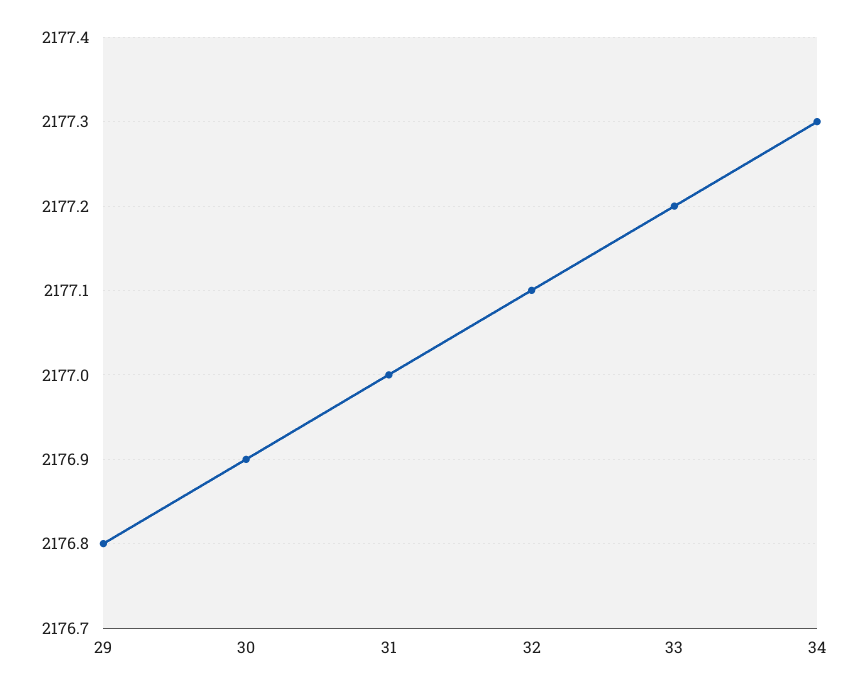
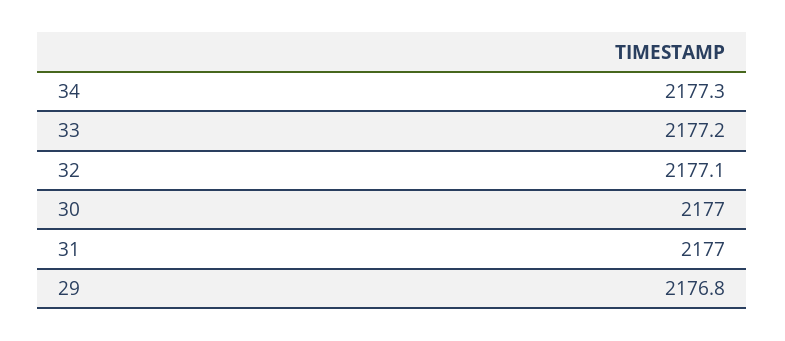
  {
    "29": 2176.8,
-   "30": 2176.9,
+   "30": 2177,
    "31": 2177,
    "32": 2177.1,
    "33": 2177.2,
    "34": 2177.3
  }

